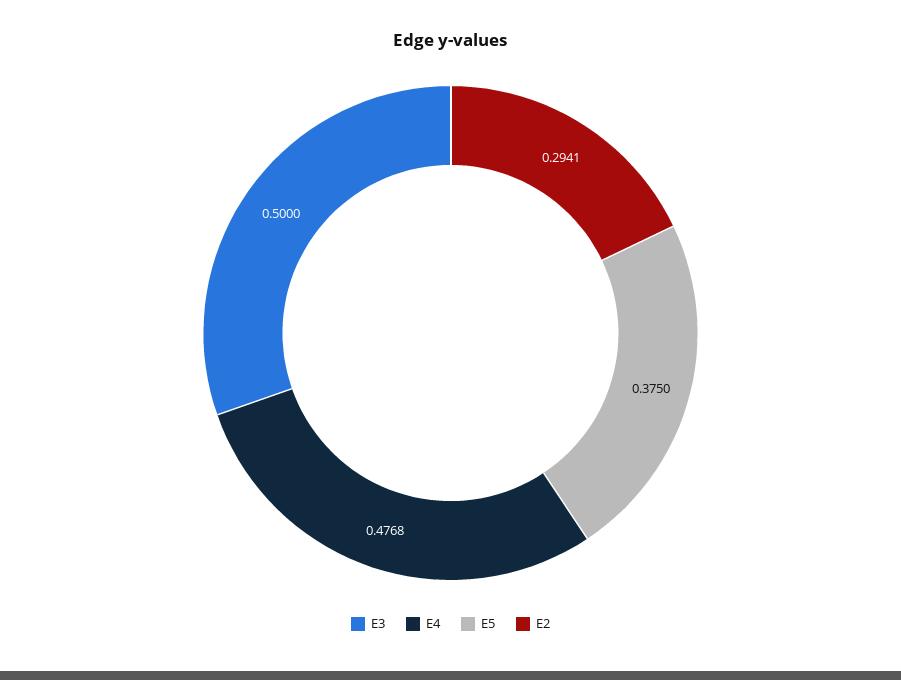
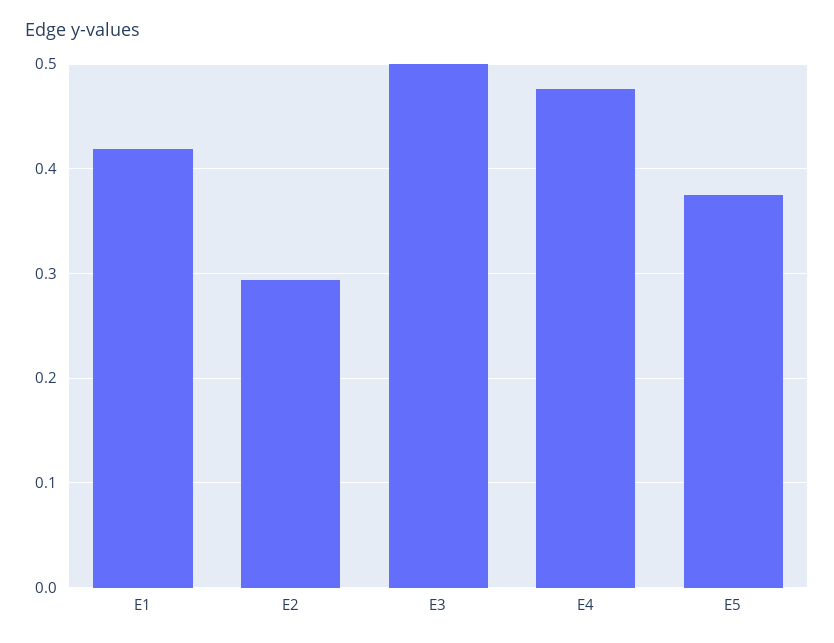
  {
    "E3": 0.5,
    "E4": 0.4768,
    "E5": 0.375,
-   "E2": 0.2941
+   "E2": 0.2941,
+   "E1": 0.42
  }

